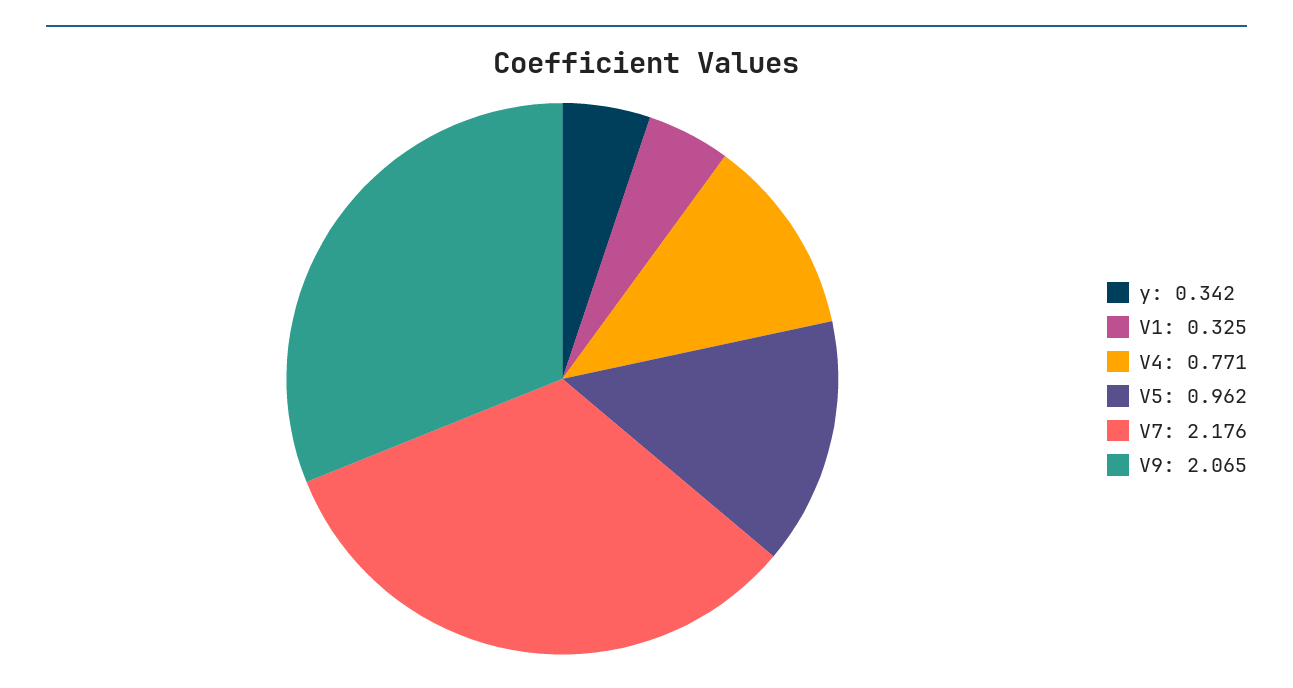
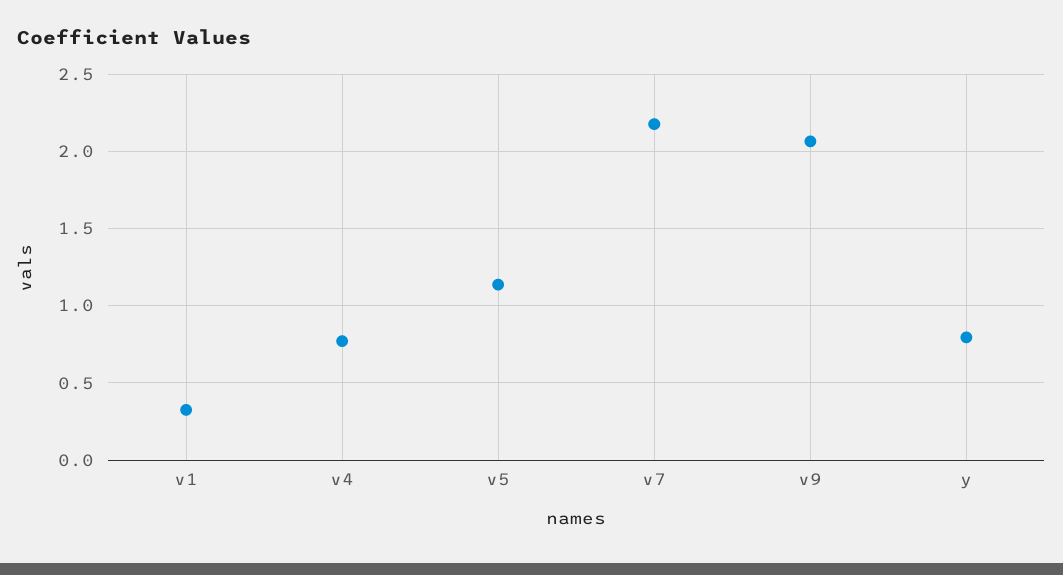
  {
-   "y": 0.342,
+   "y": 0.8,
    "V1": 0.325,
    "V4": 0.771,
-   "V5": 0.962,
+   "V5": 1.15,
    "V7": 2.176,
    "V9": 2.065
  }

